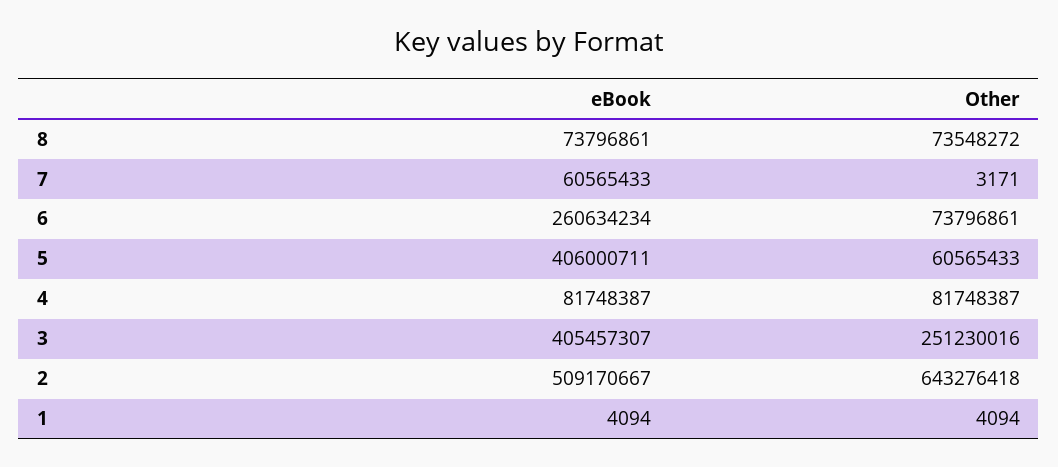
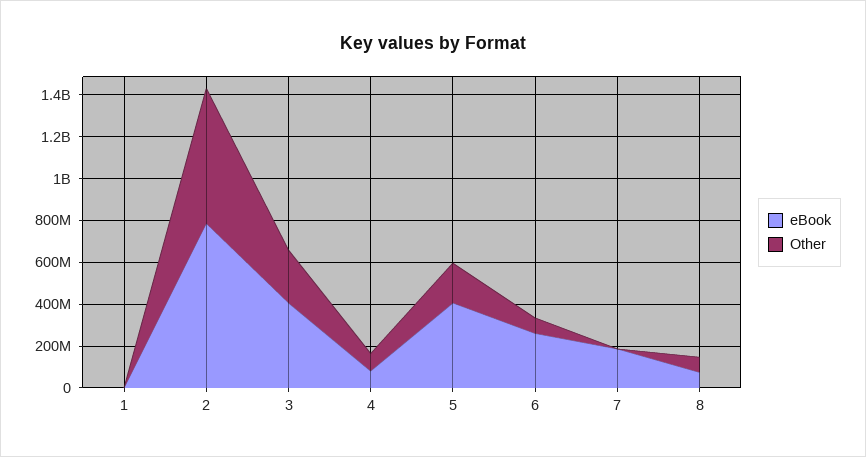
  {
    "eBook": {
      "8": 73796861,
-     "7": 60565433,
+     "7": 200000000,
      "6": 260634234,
      "5": 406000711,
      "4": 81748387,
      "3": 405457307,
-     "2": 509170667,
+     "2": 800000000,
      "1": 4094
    },
    "Other": {
      "8": 73548272,
      "7": 3171,
      "6": 73796861,
-     "5": 60565433,
+     "5": 200000000,
      "4": 81748387,
      "3": 251230016,
      "2": 643276418,
      "1": 4094
    }
  }

